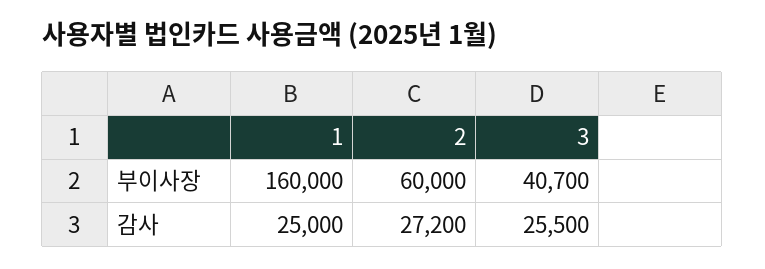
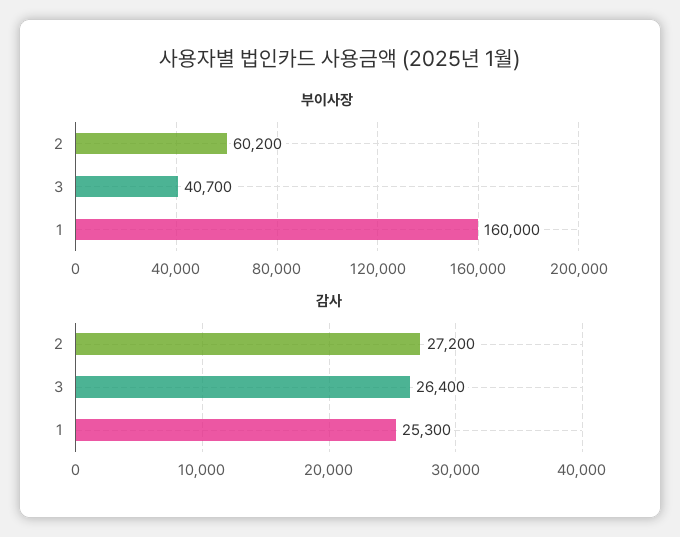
  {
    "부이사장": {
      "1": 160000,
-     "2": 60000,
+     "2": 60200,
      "3": 40700
    },
    "감사": {
-     "1": 25000,
+     "1": 25300,
      "2": 27200,
-     "3": 25500
+     "3": 26400
    }
  }

